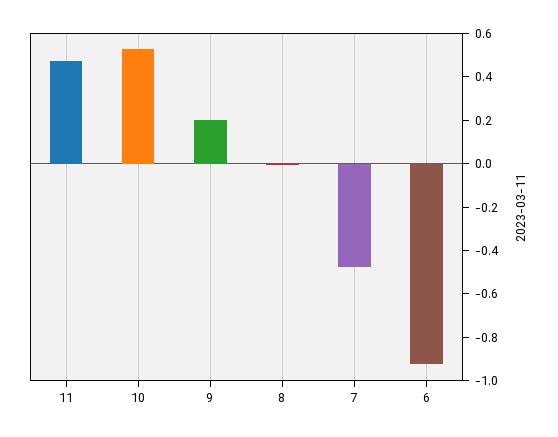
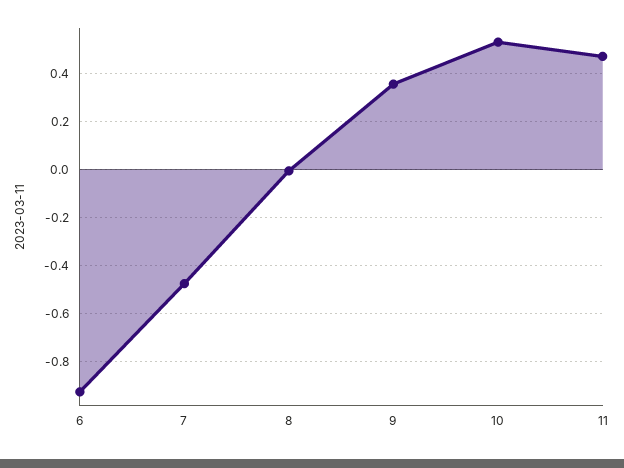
  {
    "11": 0.475,
    "10": 0.525,
-   "9": 0.2,
+   "9": 0.35,
    "8": 0,
    "7": -0.475,
    "6": -0.925
  }

